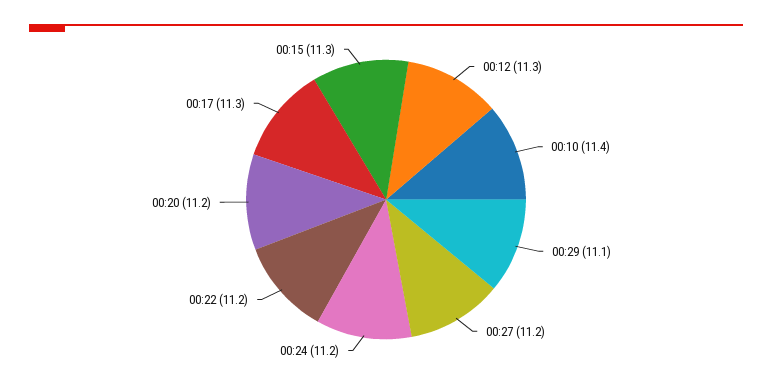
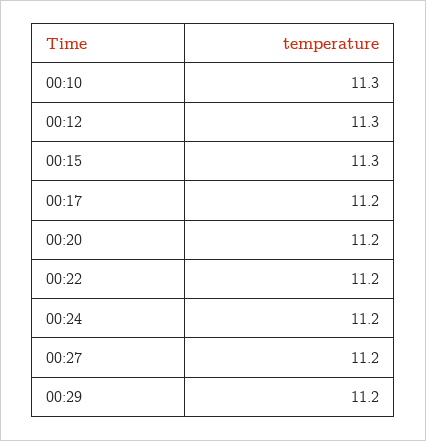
  {
    "00:12": 11.3,
-   "00:10": 11.4,
+   "00:10": 11.3,
-   "00:29": 11.1,
+   "00:29": 11.2,
    "00:27": 11.2,
    "00:24": 11.2,
    "00:22": 11.2,
    "00:20": 11.2,
-   "00:17": 11.3,
+   "00:17": 11.2,
    "00:15": 11.3
  }

